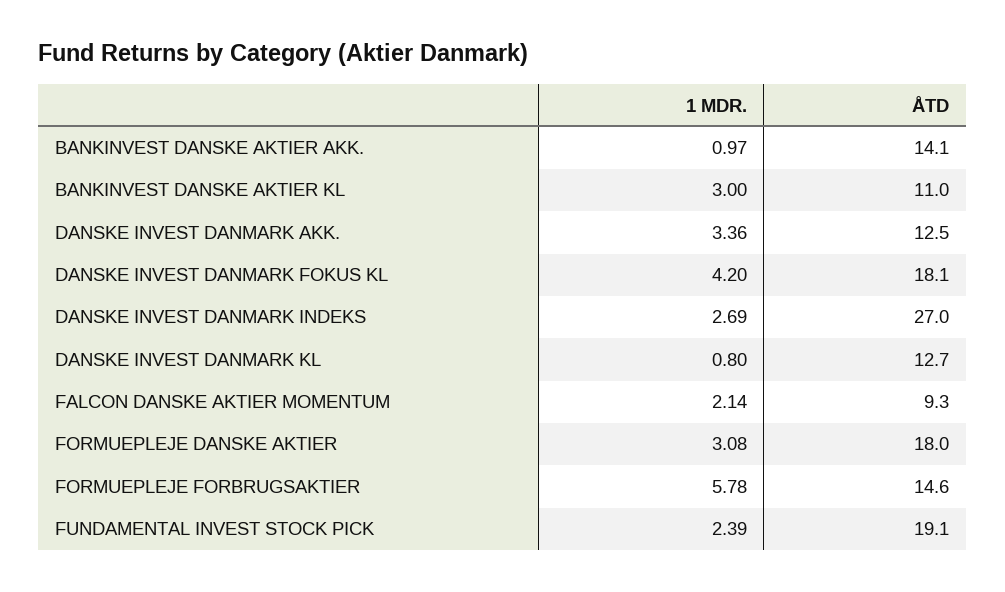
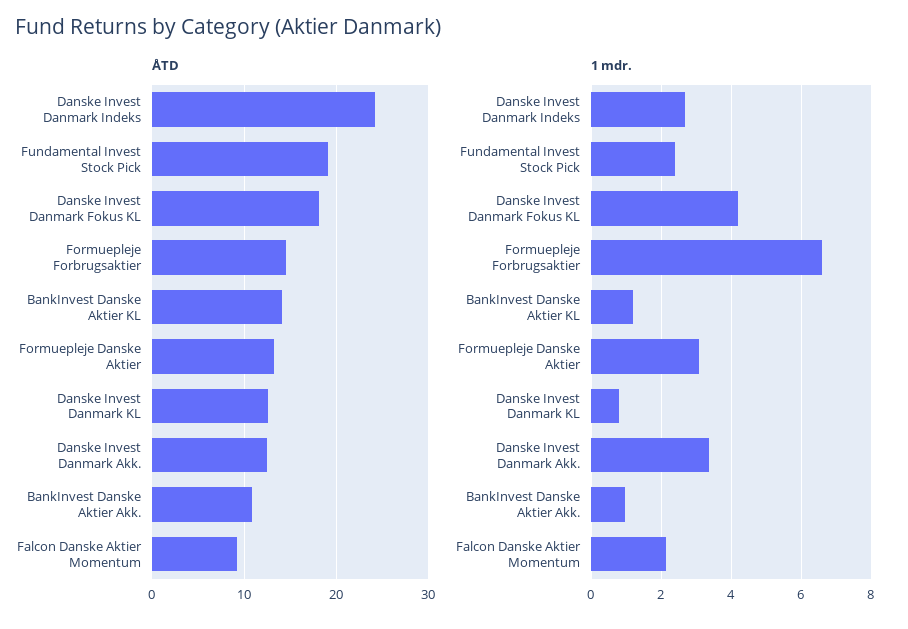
  {
    "1 MDR.": {
      "BANKINVEST DANSKE AKTIER AKK.": 0.97,
-     "BANKINVEST DANSKE AKTIER KL": 3,
+     "BANKINVEST DANSKE AKTIER KL": 1.2,
      "DANSKE INVEST DANMARK AKK.": 3.36,
      "DANSKE INVEST DANMARK FOKUS KL": 4.2,
      "DANSKE INVEST DANMARK INDEKS": 2.69,
      "DANSKE INVEST DANMARK KL": 0.8,
      "FALCON DANSKE AKTIER MOMENTUM": 2.14,
      "FORMUEPLEJE DANSKE AKTIER": 3.08,
-     "FORMUEPLEJE FORBRUGSAKTIER": 5.78,
+     "FORMUEPLEJE FORBRUGSAKTIER": 6.6,
      "FUNDAMENTAL INVEST STOCK PICK": 2.39
    },
    "ÅTD": {
-     "BANKINVEST DANSKE AKTIER AKK.": 14.1,
+     "BANKINVEST DANSKE AKTIER AKK.": 11,
-     "BANKINVEST DANSKE AKTIER KL": 11,
+     "BANKINVEST DANSKE AKTIER KL": 14,
      "DANSKE INVEST DANMARK AKK.": 12.5,
      "DANSKE INVEST DANMARK FOKUS KL": 18.1,
-     "DANSKE INVEST DANMARK INDEKS": 27,
+     "DANSKE INVEST DANMARK INDEKS": 24,
      "DANSKE INVEST DANMARK KL": 12.7,
      "FALCON DANSKE AKTIER MOMENTUM": 9.3,
-     "FORMUEPLEJE DANSKE AKTIER": 18,
+     "FORMUEPLEJE DANSKE AKTIER": 13,
      "FORMUEPLEJE FORBRUGSAKTIER": 14.6,
      "FUNDAMENTAL INVEST STOCK PICK": 19.1
    }
  }

